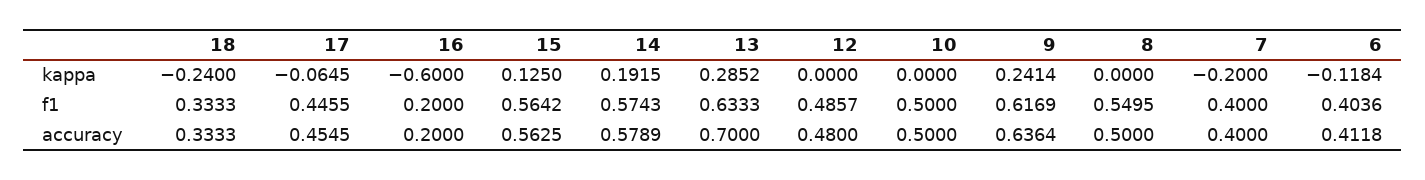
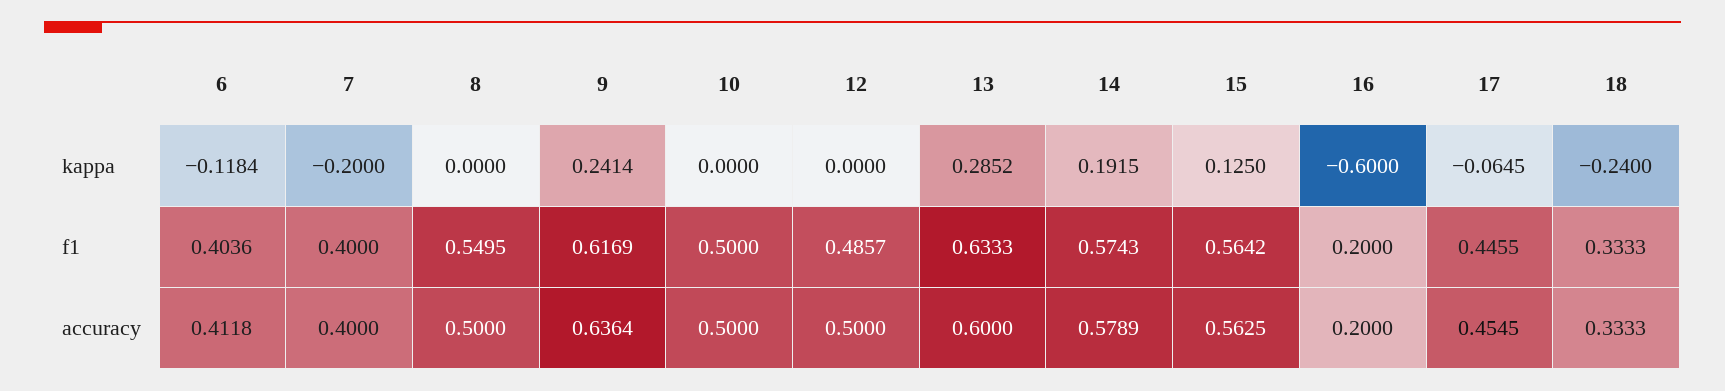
  {
    "18": {
      "kappa": -0.24,
      "f1": 0.3333,
      "accuracy": 0.3333
    },
    "17": {
      "kappa": -0.0645,
      "f1": 0.4455,
      "accuracy": 0.4545
    },
    "16": {
      "kappa": -0.6,
      "f1": 0.2,
      "accuracy": 0.2
    },
    "15": {
      "kappa": 0.125,
      "f1": 0.5642,
      "accuracy": 0.5625
    },
    "14": {
      "kappa": 0.1915,
      "f1": 0.5743,
      "accuracy": 0.5789
    },
    "13": {
      "kappa": 0.2852,
      "f1": 0.6333,
-     "accuracy": 0.7
+     "accuracy": 0.6
    },
    "12": {
      "kappa": 0,
      "f1": 0.4857,
-     "accuracy": 0.48
+     "accuracy": 0.5
    },
    "10": {
      "kappa": 0,
      "f1": 0.5,
      "accuracy": 0.5
    },
    "9": {
      "kappa": 0.2414,
      "f1": 0.6169,
      "accuracy": 0.6364
    },
    "8": {
      "kappa": 0,
      "f1": 0.5495,
      "accuracy": 0.5
    },
    "7": {
      "kappa": -0.2,
      "f1": 0.4,
      "accuracy": 0.4
    },
    "6": {
      "kappa": -0.1184,
      "f1": 0.4036,
      "accuracy": 0.4118
    }
  }

